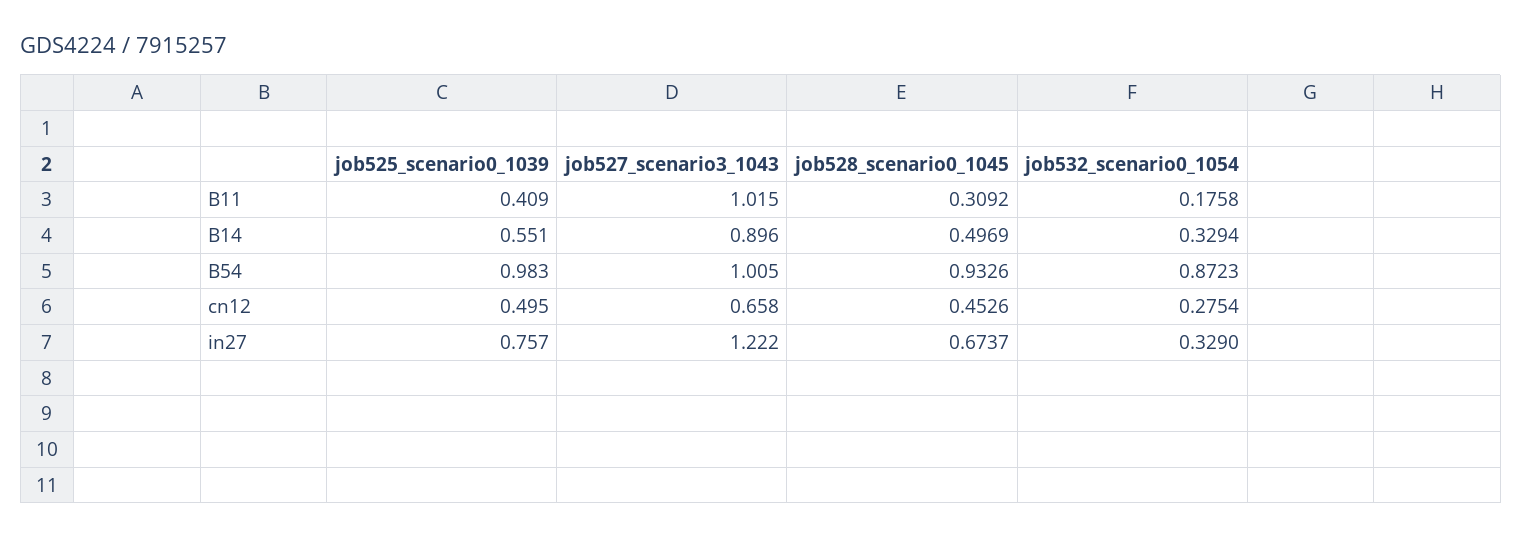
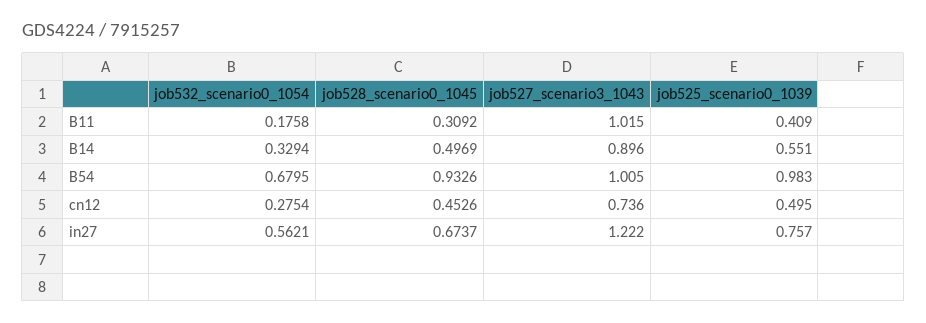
  {
    "job525_scenario0_1039": {
      "B11": 0.409,
      "B14": 0.551,
      "B54": 0.983,
      "cn12": 0.495,
      "in27": 0.757
    },
    "job527_scenario3_1043": {
      "B11": 1.015,
      "B14": 0.896,
      "B54": 1.005,
-     "cn12": 0.658,
+     "cn12": 0.736,
      "in27": 1.222
    },
    "job528_scenario0_1045": {
      "B11": 0.3092,
      "B14": 0.4969,
      "B54": 0.9326,
      "cn12": 0.4526,
      "in27": 0.6737
    },
    "job532_scenario0_1054": {
      "B11": 0.1758,
      "B14": 0.3294,
-     "B54": 0.8723,
+     "B54": 0.6795,
      "cn12": 0.2754,
-     "in27": 0.329
+     "in27": 0.5621
    }
  }

